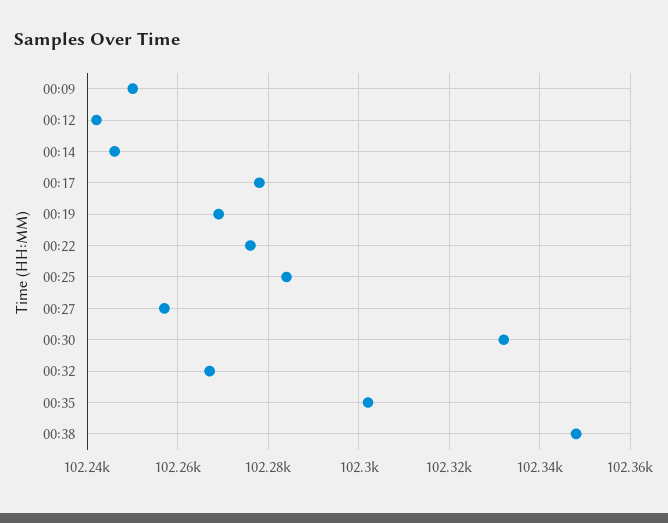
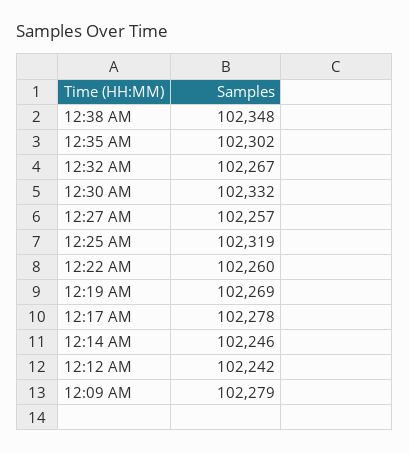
  {
-   "00:09": 102250,
+   "00:09": 102279,
    "00:12": 102242,
    "00:14": 102246,
    "00:17": 102278,
    "00:19": 102269,
-   "00:22": 102275,
+   "00:22": 102260,
-   "00:25": 102285,
+   "00:25": 102319,
    "00:27": 102257,
    "00:30": 102332,
    "00:32": 102267,
    "00:35": 102302,
    "00:38": 102348
  }

